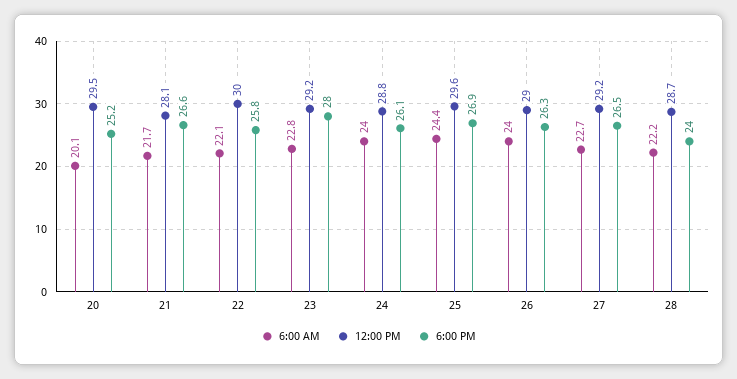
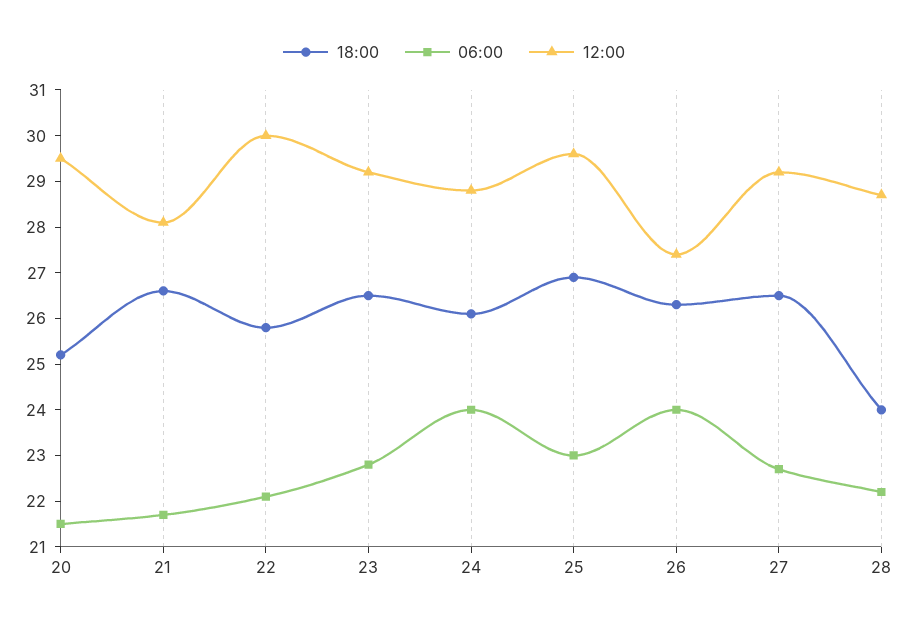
  {
    "6:00 AM": {
-     "20": 20.1,
+     "20": 21.5,
      "21": 21.7,
      "22": 22.1,
      "23": 22.8,
      "24": 24,
-     "25": 24.4,
+     "25": 23,
      "26": 24,
      "27": 22.7,
      "28": 22.2
    },
    "12:00 PM": {
      "20": 29.5,
      "21": 28.1,
      "22": 30,
      "23": 29.2,
      "24": 28.8,
      "25": 29.6,
-     "26": 29,
+     "26": 27.5,
      "27": 29.2,
      "28": 28.7
    },
    "6:00 PM": {
      "20": 25.2,
      "21": 26.6,
      "22": 25.8,
-     "23": 28,
+     "23": 26.5,
      "24": 26.1,
      "25": 26.9,
      "26": 26.3,
      "27": 26.5,
      "28": 24
    }
  }

